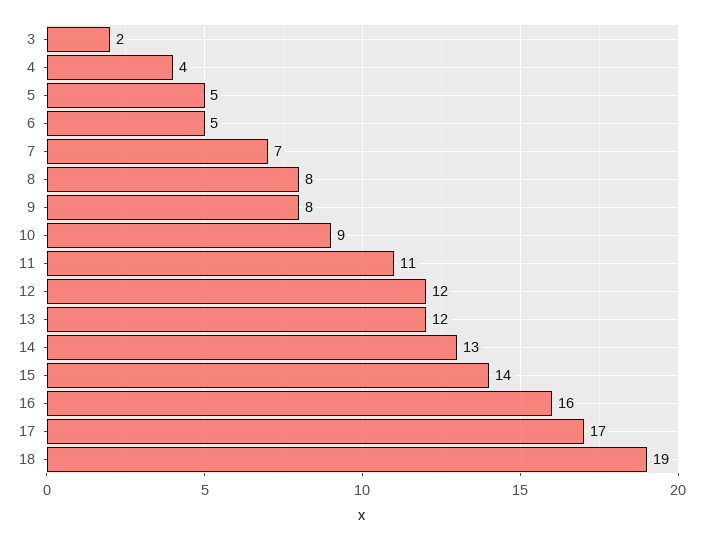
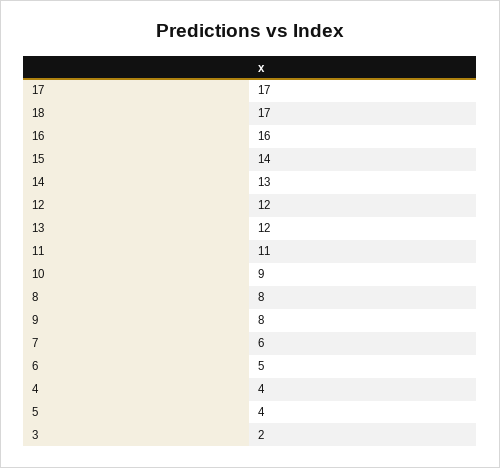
  {
    "3": 2,
    "4": 4,
-   "5": 5,
+   "5": 4,
    "6": 5,
-   "7": 7,
+   "7": 6,
    "8": 8,
    "9": 8,
    "10": 9,
    "11": 11,
    "12": 12,
    "13": 12,
    "14": 13,
    "15": 14,
    "16": 16,
    "17": 17,
-   "18": 19
+   "18": 17
  }

